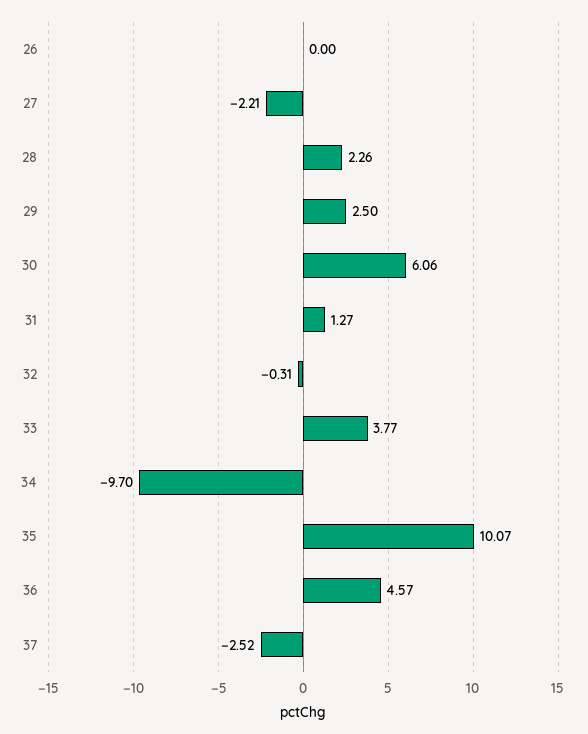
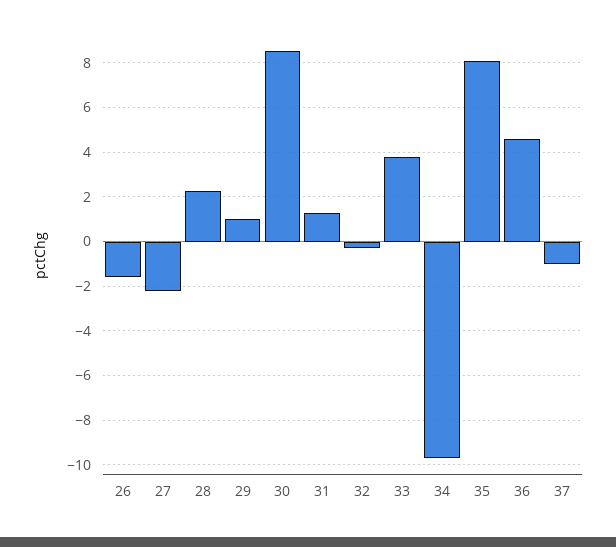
  {
-   "26": 0,
+   "26": -1.5,
    "27": -2.21,
    "28": 2.26,
-   "29": 2.5,
+   "29": 1,
-   "30": 6.06,
+   "30": 8.5,
    "31": 1.27,
    "32": -0.31,
    "33": 3.77,
    "34": -9.7,
-   "35": 10.07,
+   "35": 8,
    "36": 4.57,
-   "37": -2.52
+   "37": -1
  }

